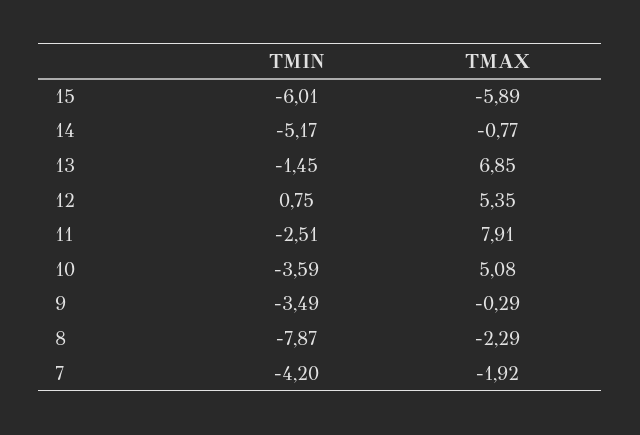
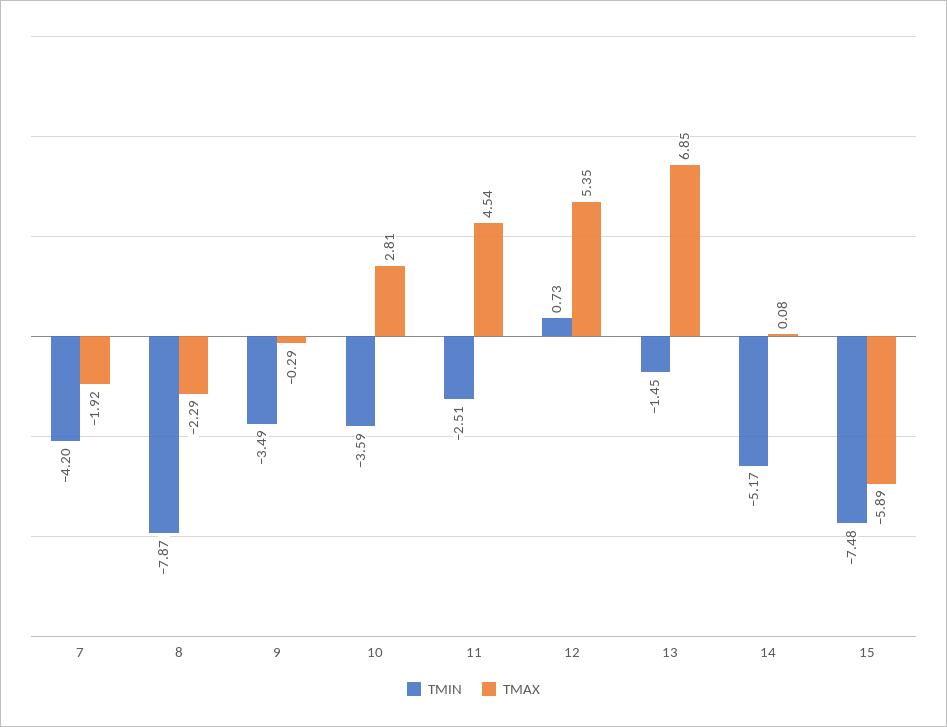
  {
    "TMIN": {
-     "15": -6.01,
+     "15": -7.48,
      "14": -5.17,
      "13": -1.45,
-     "12": 0.75,
+     "12": 0.73,
      "11": -2.51,
      "10": -3.59,
      "9": -3.49,
      "8": -7.87,
      "7": -4.2
    },
    "TMAX": {
      "15": -5.89,
-     "14": -0.77,
+     "14": 0.08,
      "13": 6.85,
      "12": 5.35,
-     "11": 7.91,
+     "11": 4.54,
-     "10": 5.08,
+     "10": 2.81,
      "9": -0.29,
      "8": -2.29,
      "7": -1.92
    }
  }

